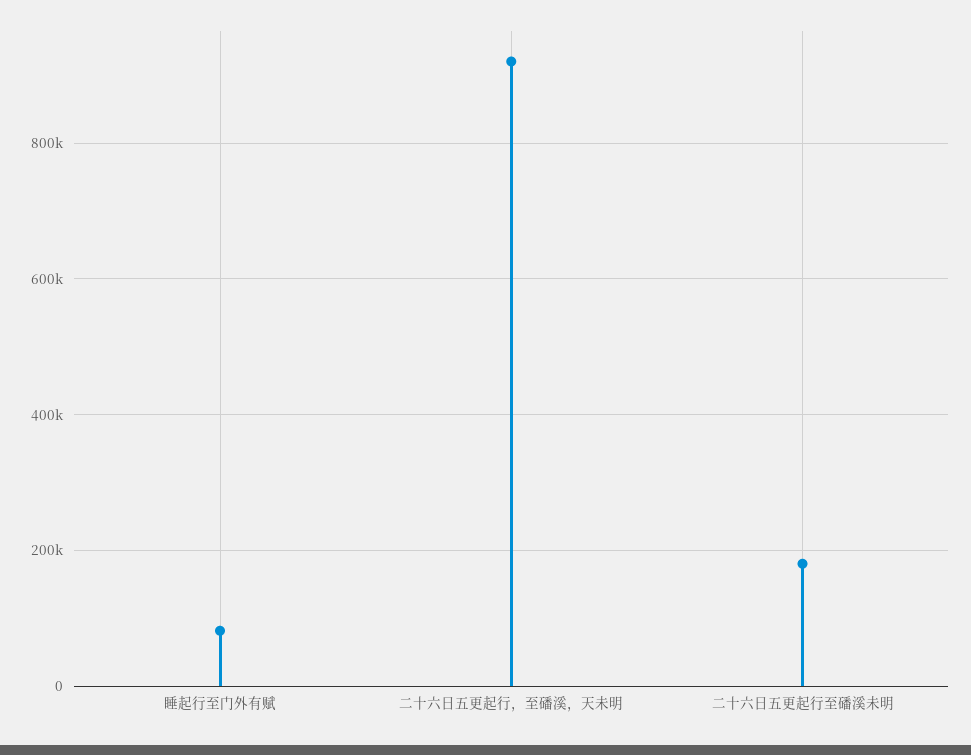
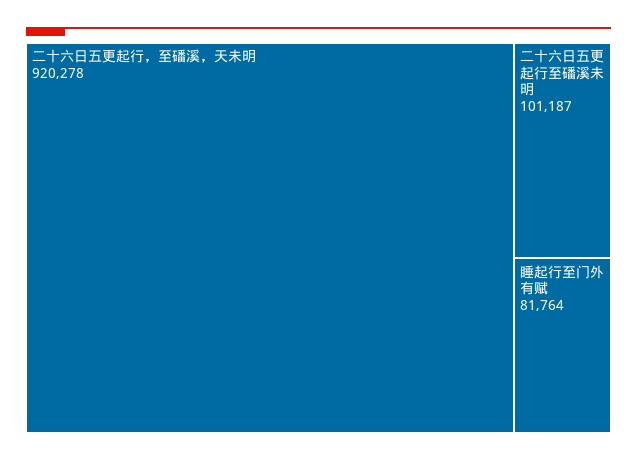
  {
    "睡起行至门外有赋": 81764,
    "二十六日五更起行，至磻溪，天未明": 920278,
-   "二十六日五更起行至磻溪未明": 180000
+   "二十六日五更起行至磻溪未明": 101187
  }

